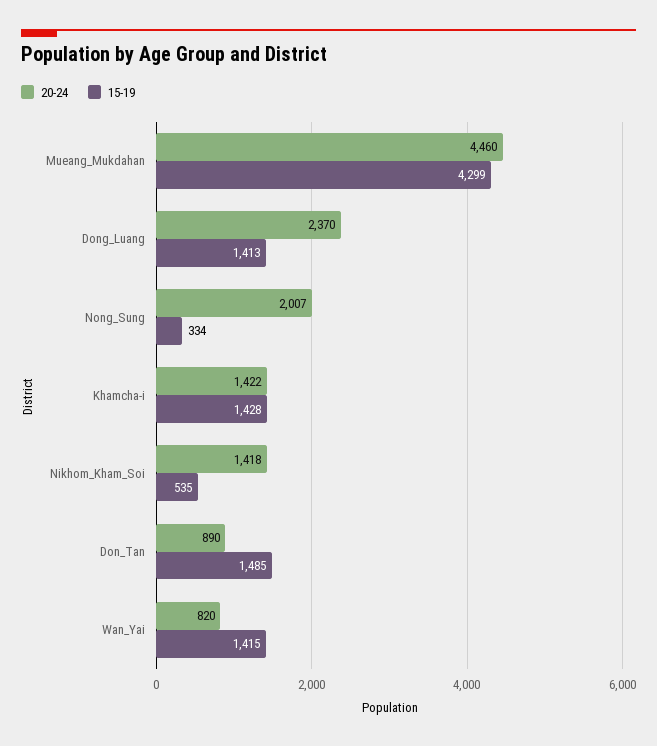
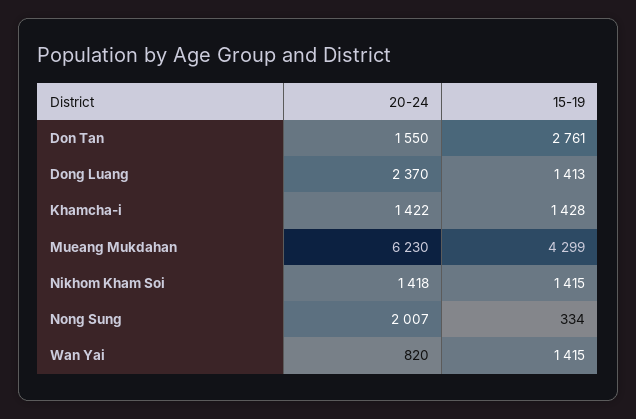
  {
    "20-24": {
-     "Mueang_Mukdahan": 4460,
+     "Mueang_Mukdahan": 6230,
      "Dong_Luang": 2370,
      "Nong_Sung": 2007,
      "Khamcha-i": 1422,
      "Nikhom_Kham_Soi": 1418,
-     "Don_Tan": 890,
+     "Don_Tan": 1550,
      "Wan_Yai": 820
    },
    "15-19": {
      "Mueang_Mukdahan": 4299,
      "Dong_Luang": 1413,
      "Nong_Sung": 334,
      "Khamcha-i": 1428,
-     "Nikhom_Kham_Soi": 535,
+     "Nikhom_Kham_Soi": 1415,
-     "Don_Tan": 1485,
+     "Don_Tan": 2761,
      "Wan_Yai": 1415
    }
  }

